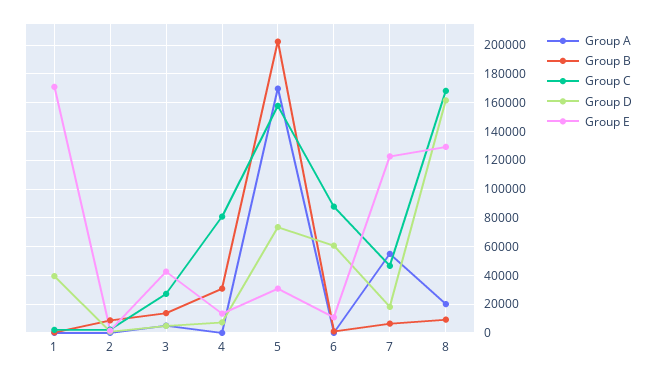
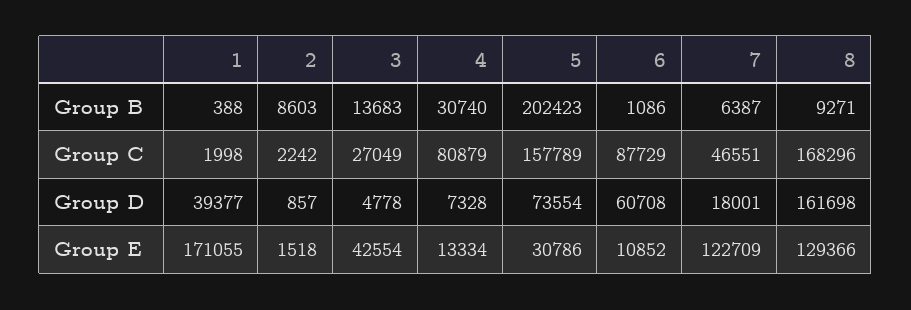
  {
-   "Group A": {
-     "1": 0,
-     "2": 0,
-     "3": 5000,
-     "4": 0,
-     "5": 170000,
-     "6": 0,
-     "7": 55000,
-     "8": 20000
-   },
    "Group B": {
      "1": 388,
      "2": 8603,
      "3": 13683,
      "4": 30740,
      "5": 202423,
      "6": 1086,
      "7": 6387,
      "8": 9271
    },
    "Group C": {
      "1": 1998,
      "2": 2242,
      "3": 27049,
      "4": 80879,
      "5": 157789,
      "6": 87729,
      "7": 46551,
      "8": 168296
    },
    "Group D": {
      "1": 39377,
      "2": 857,
      "3": 4778,
      "4": 7328,
      "5": 73554,
      "6": 60708,
      "7": 18001,
      "8": 161698
    },
    "Group E": {
      "1": 171055,
      "2": 1518,
      "3": 42554,
      "4": 13334,
      "5": 30786,
      "6": 10852,
      "7": 122709,
      "8": 129366
    }
  }

